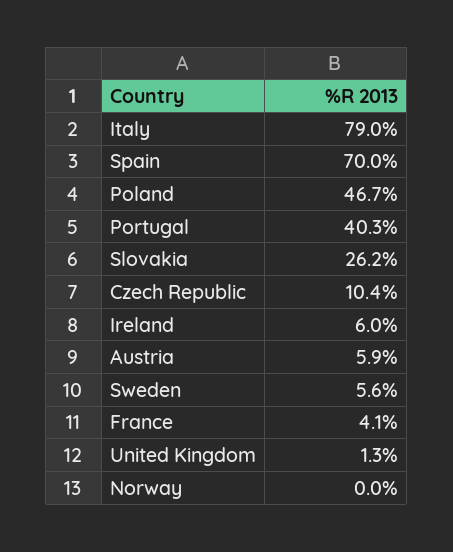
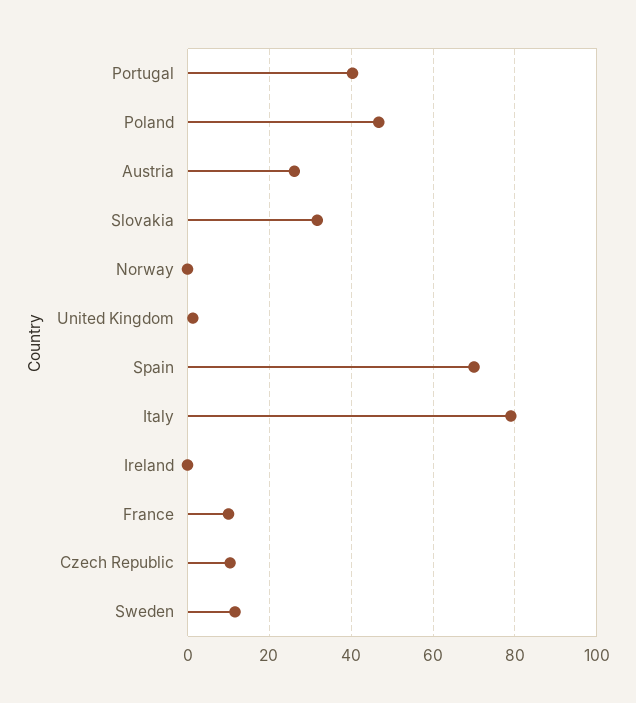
  {
    "Italy": 79,
    "Spain": 70,
    "Poland": 46.7,
    "Portugal": 40.3,
-   "Slovakia": 26.2,
+   "Slovakia": 32,
    "Czech Republic": 10.4,
-   "Ireland": 6,
+   "Ireland": 0,
-   "Austria": 5.9,
+   "Austria": 26,
-   "Sweden": 5.6,
+   "Sweden": 12,
-   "France": 4.1,
+   "France": 10,
    "United Kingdom": 1.3,
    "Norway": 0
  }

